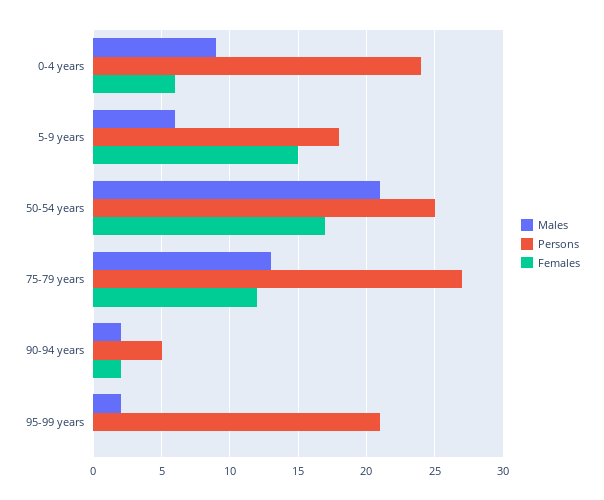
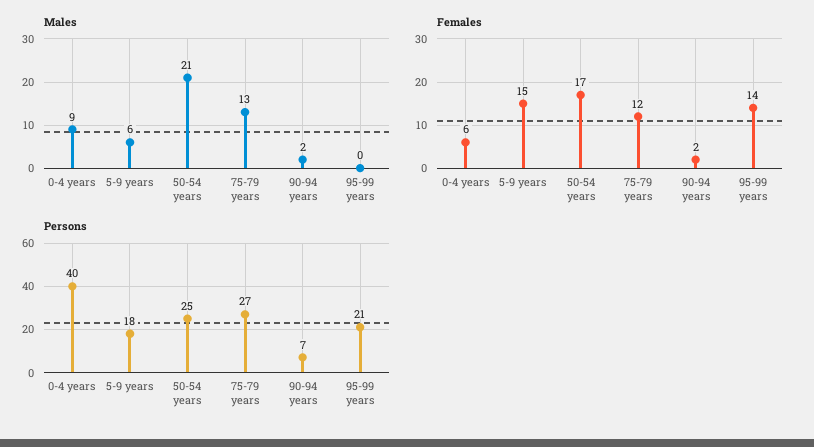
  {
    "Males": {
      "0-4 years": 9,
      "5-9 years": 6,
      "50-54 years": 21,
      "75-79 years": 13,
      "90-94 years": 2,
-     "95-99 years": 2
+     "95-99 years": 0
    },
    "Persons": {
-     "0-4 years": 24,
+     "0-4 years": 40,
      "5-9 years": 18,
      "50-54 years": 25,
      "75-79 years": 27,
-     "90-94 years": 5,
+     "90-94 years": 7,
      "95-99 years": 21
    },
    "Females": {
      "0-4 years": 6,
      "5-9 years": 15,
      "50-54 years": 17,
      "75-79 years": 12,
      "90-94 years": 2,
-     "95-99 years": 0
+     "95-99 years": 14
    }
  }

